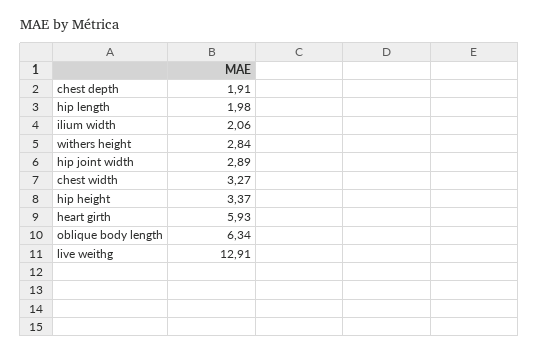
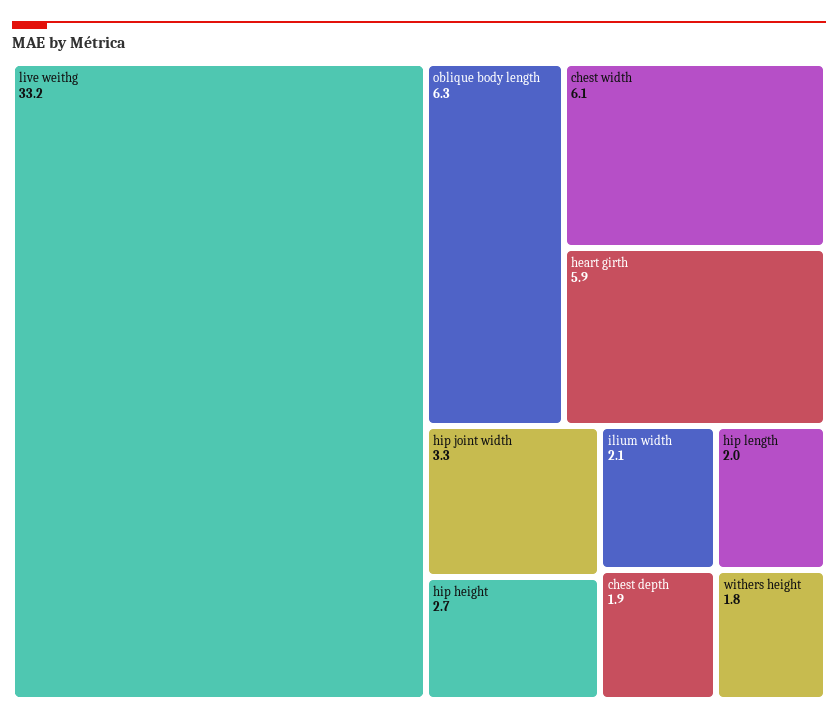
  {
    "chest depth": 1.91,
    "hip length": 1.98,
    "ilium width": 2.06,
-   "withers height": 2.84,
+   "withers height": 1.8,
-   "hip joint width": 2.89,
+   "hip joint width": 3.3,
-   "chest width": 3.27,
+   "chest width": 6.1,
-   "hip height": 3.37,
+   "hip height": 2.7,
    "heart girth": 5.93,
    "oblique body length": 6.34,
-   "live weithg": 12.91
+   "live weithg": 33.2
  }

